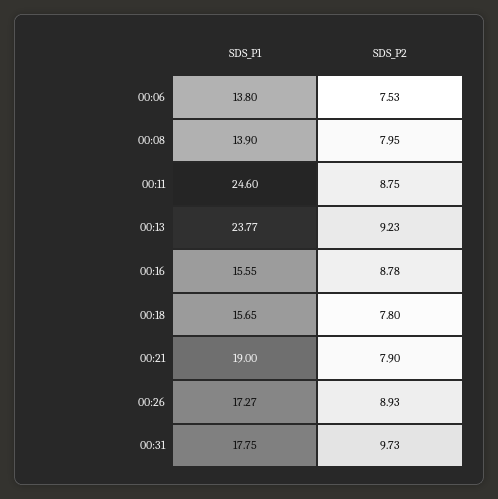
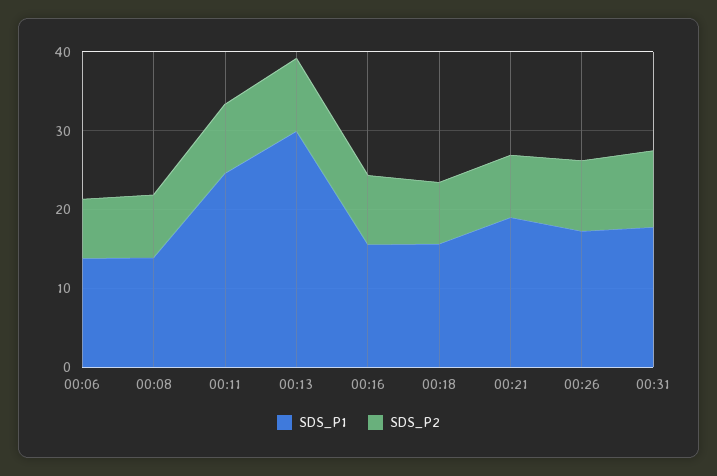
  {
    "SDS_P1": {
      "00:06": 13.8,
      "00:08": 13.9,
      "00:11": 24.6,
-     "00:13": 23.77,
+     "00:13": 30,
      "00:16": 15.55,
      "00:18": 15.65,
      "00:21": 19,
      "00:26": 17.27,
      "00:31": 17.75
    },
    "SDS_P2": {
      "00:06": 7.53,
      "00:08": 7.95,
      "00:11": 8.75,
      "00:13": 9.23,
      "00:16": 8.78,
      "00:18": 7.8,
      "00:21": 7.9,
      "00:26": 8.93,
      "00:31": 9.73
    }
  }

